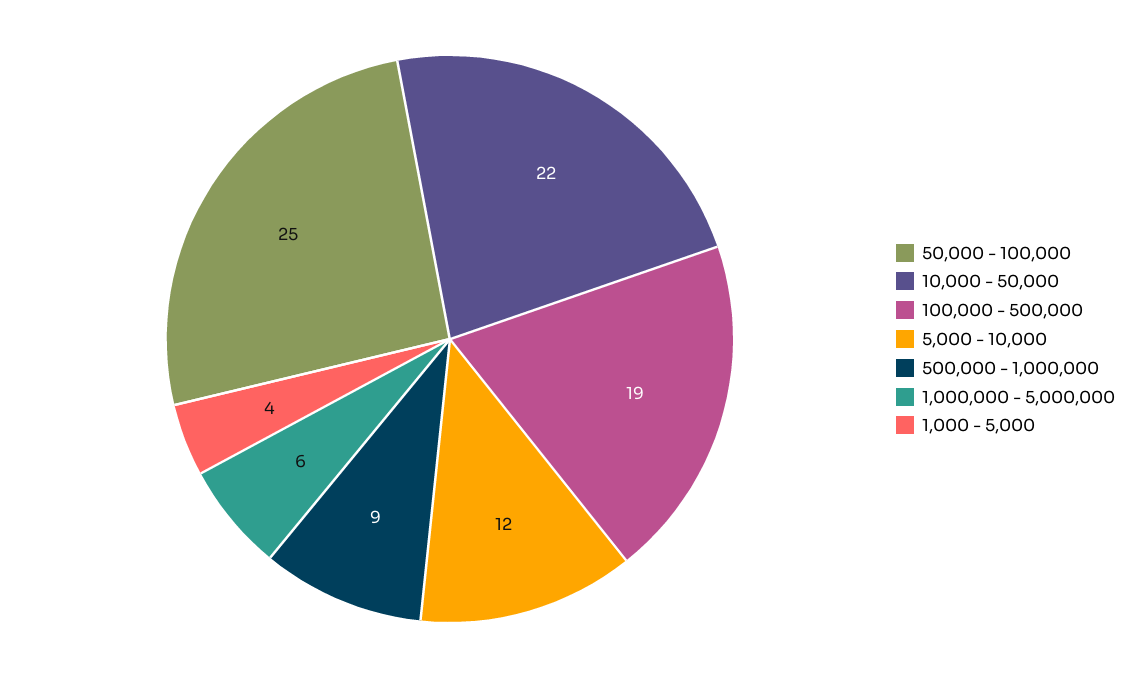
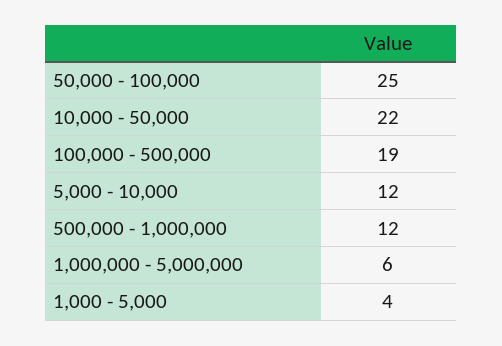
  {
    "50,000 - 100,000": 25,
    "10,000 - 50,000": 22,
    "100,000 - 500,000": 19,
    "5,000 - 10,000": 12,
-   "500,000 - 1,000,000": 9,
+   "500,000 - 1,000,000": 12,
    "1,000,000 - 5,000,000": 6,
    "1,000 - 5,000": 4
  }

